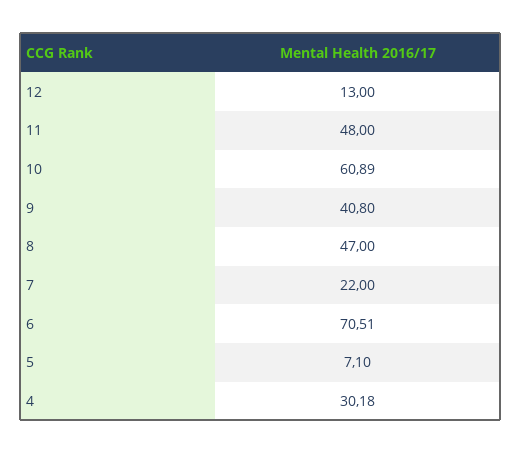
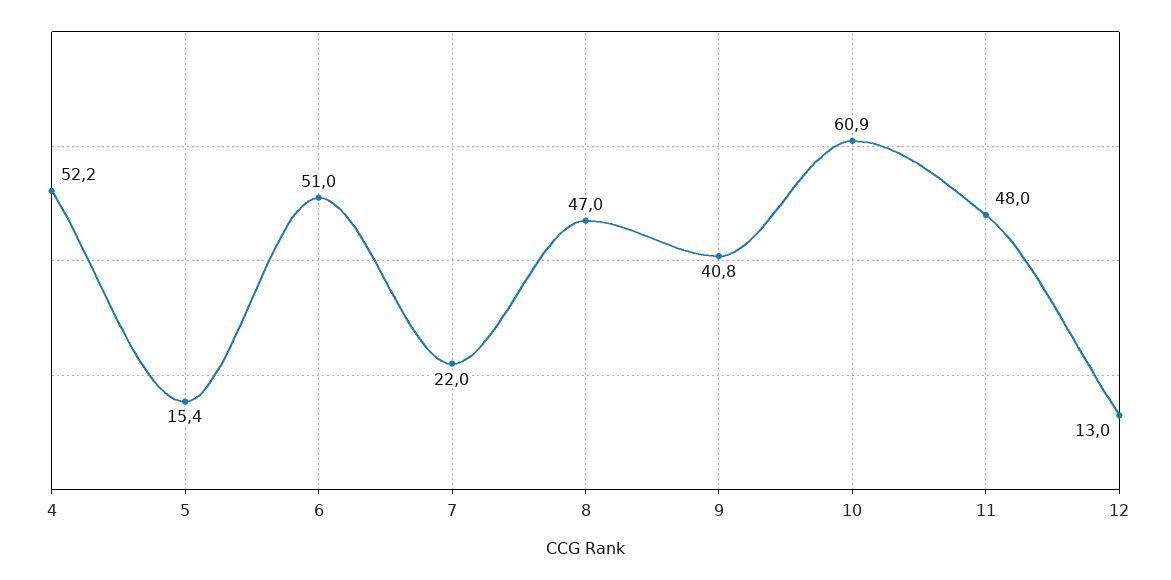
  {
    "12": 13,
    "11": 48,
    "10": 60.89,
    "9": 40.8,
    "8": 47,
    "7": 22,
-   "6": 70.51,
+   "6": 51,
-   "5": 7.1,
+   "5": 15.4,
-   "4": 30.18
+   "4": 52.2
  }

